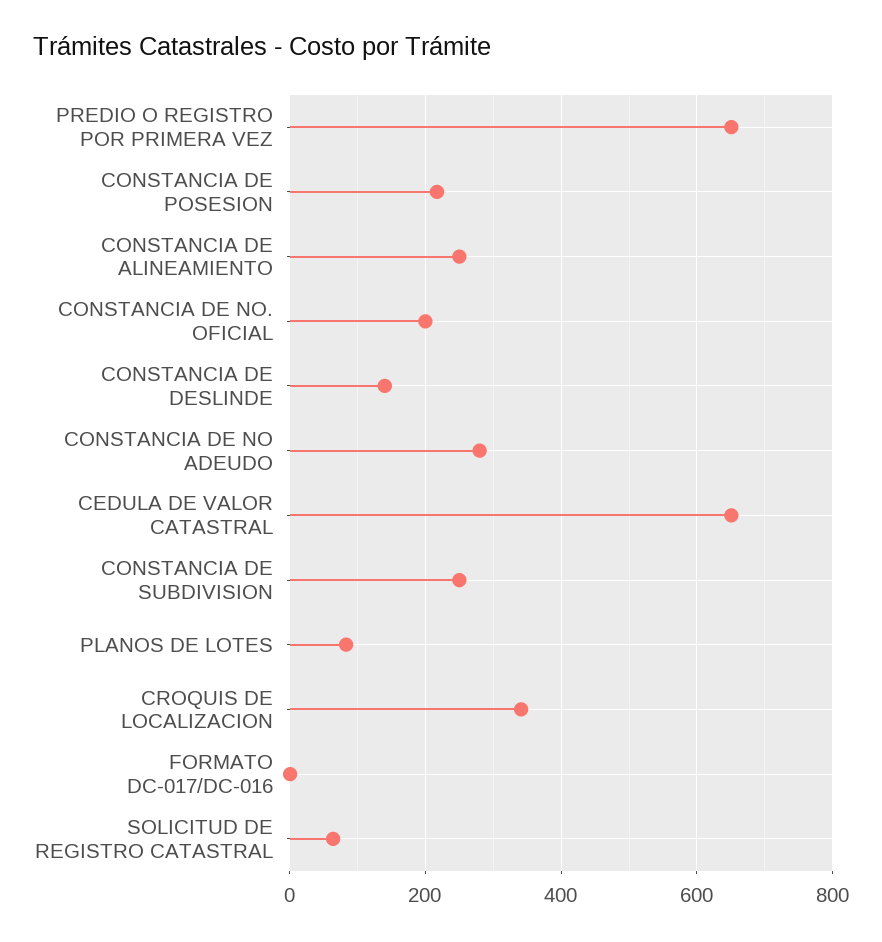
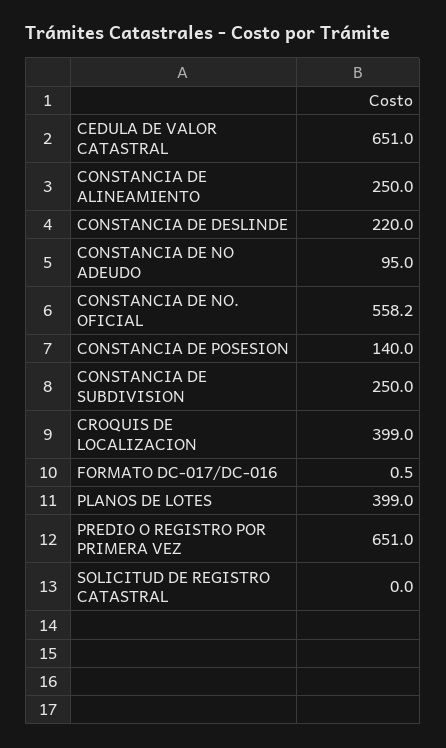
  {
    "PREDIO O REGISTRO POR PRIMERA VEZ": 651,
-   "CONSTANCIA DE POSESION": 220,
+   "CONSTANCIA DE POSESION": 140,
    "CONSTANCIA DE ALINEAMIENTO": 250,
-   "CONSTANCIA DE NO. OFICIAL": 200,
+   "CONSTANCIA DE NO. OFICIAL": 558.2,
-   "CONSTANCIA DE DESLINDE": 140,
+   "CONSTANCIA DE DESLINDE": 220,
-   "CONSTANCIA DE NO ADEUDO": 280,
+   "CONSTANCIA DE NO ADEUDO": 95,
    "CEDULA DE VALOR CATASTRAL": 651,
    "CONSTANCIA DE SUBDIVISION": 250,
-   "PLANOS DE LOTES": 80,
+   "PLANOS DE LOTES": 399,
-   "CROQUIS DE LOCALIZACION": 340,
+   "CROQUIS DE LOCALIZACION": 399,
    "FORMATO DC-017/DC-016": 0.5,
-   "SOLICITUD DE REGISTRO CATASTRAL": 60
+   "SOLICITUD DE REGISTRO CATASTRAL": 0
  }

